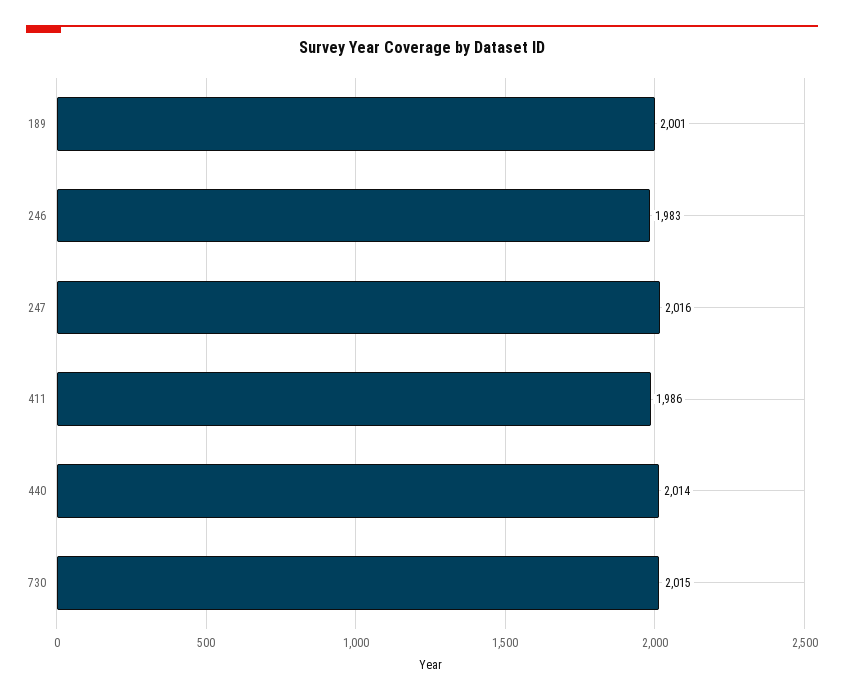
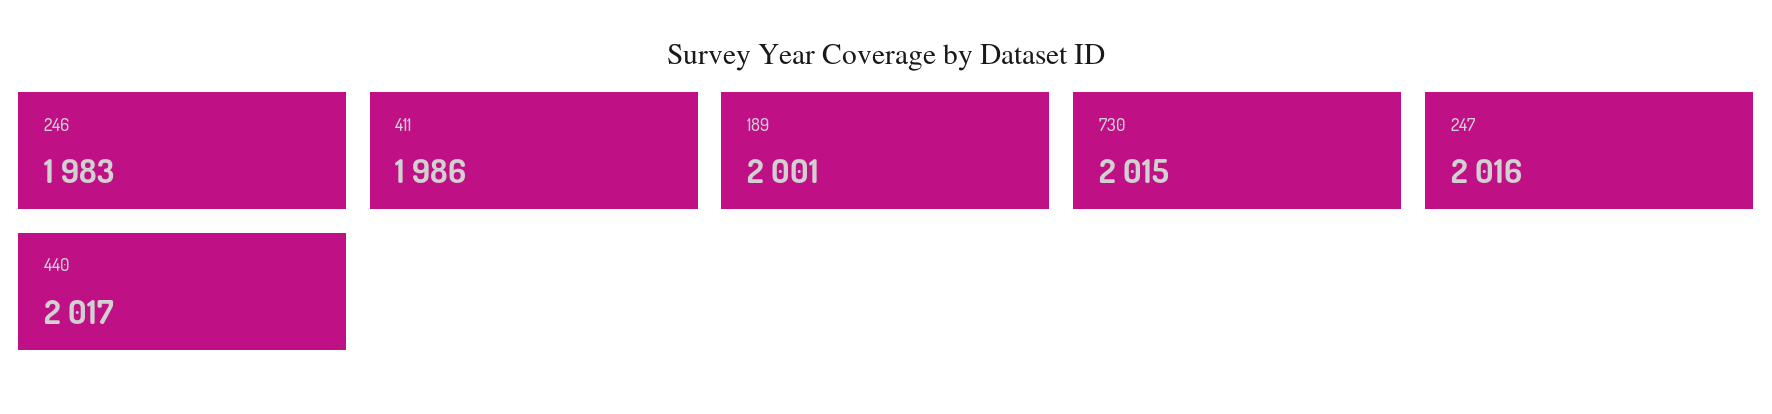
  {
    "189": 2001,
    "246": 1983,
    "247": 2016,
    "411": 1986,
-   "440": 2014,
+   "440": 2017,
    "730": 2015
  }

